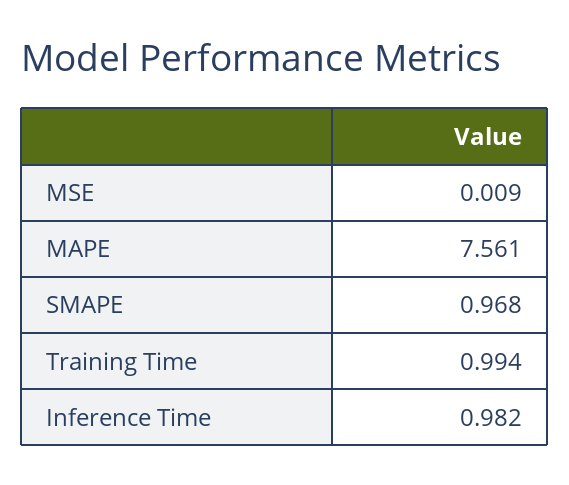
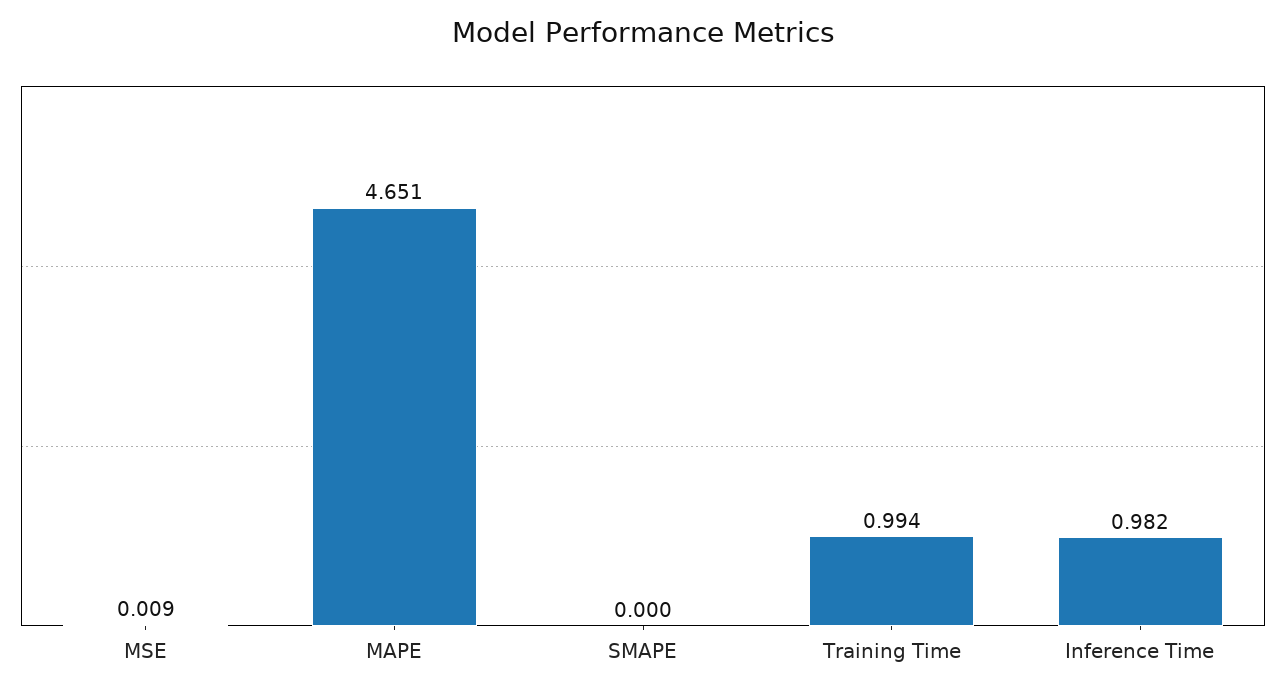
  {
    "MSE": 0.009,
-   "MAPE": 7.561,
+   "MAPE": 4.651,
-   "SMAPE": 0.968,
+   "SMAPE": 0,
    "Training Time": 0.994,
    "Inference Time": 0.982
  }

